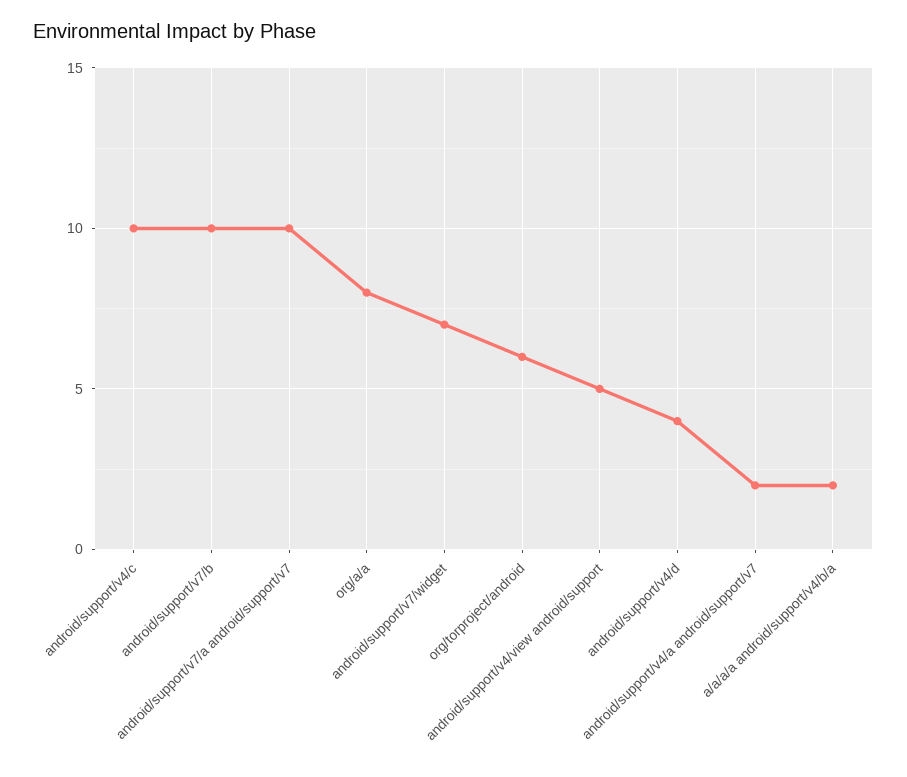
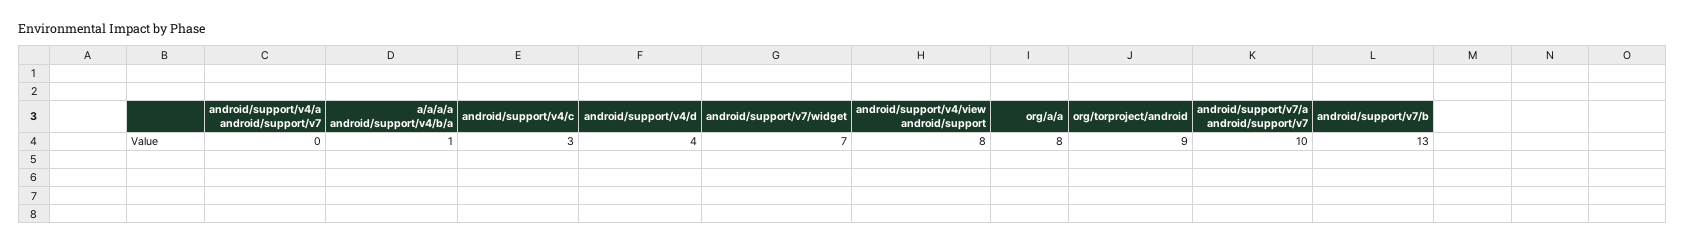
  {
-   "android/support/v4/c": 10,
+   "android/support/v4/c": 3,
-   "android/support/v7/b": 10,
+   "android/support/v7/b": 13,
    "android/support/v7/a android/support/v7": 10,
    "org/a/a": 8,
    "android/support/v7/widget": 7,
-   "org/torproject/android": 6,
+   "org/torproject/android": 9,
-   "android/support/v4/view android/support": 5,
+   "android/support/v4/view android/support": 8,
    "android/support/v4/d": 4,
-   "android/support/v4/a android/support/v7": 2,
+   "android/support/v4/a android/support/v7": 0,
-   "a/a/a/a android/support/v4/b/a": 2
+   "a/a/a/a android/support/v4/b/a": 1
  }

